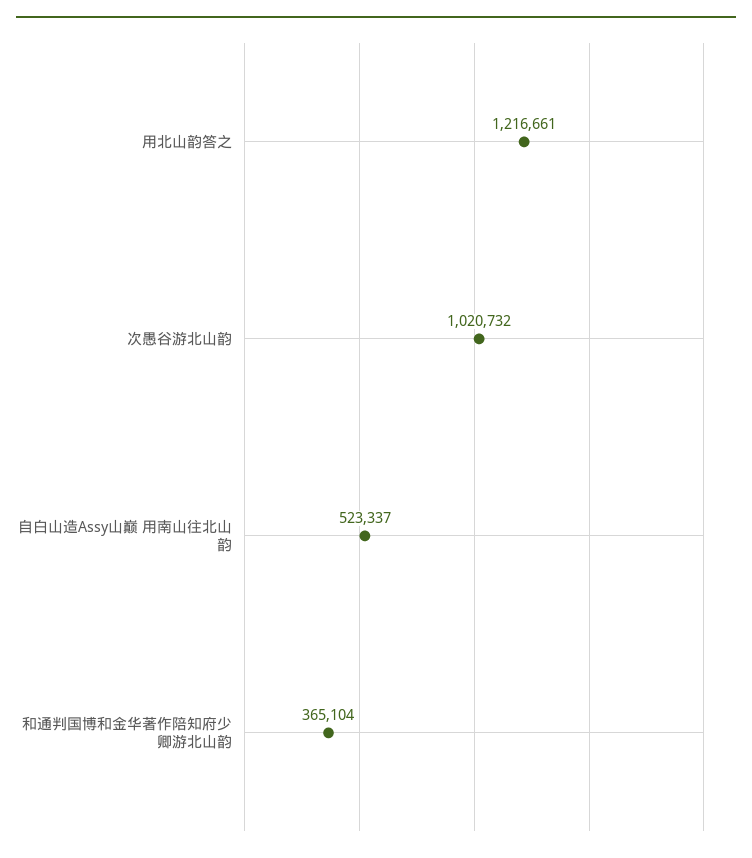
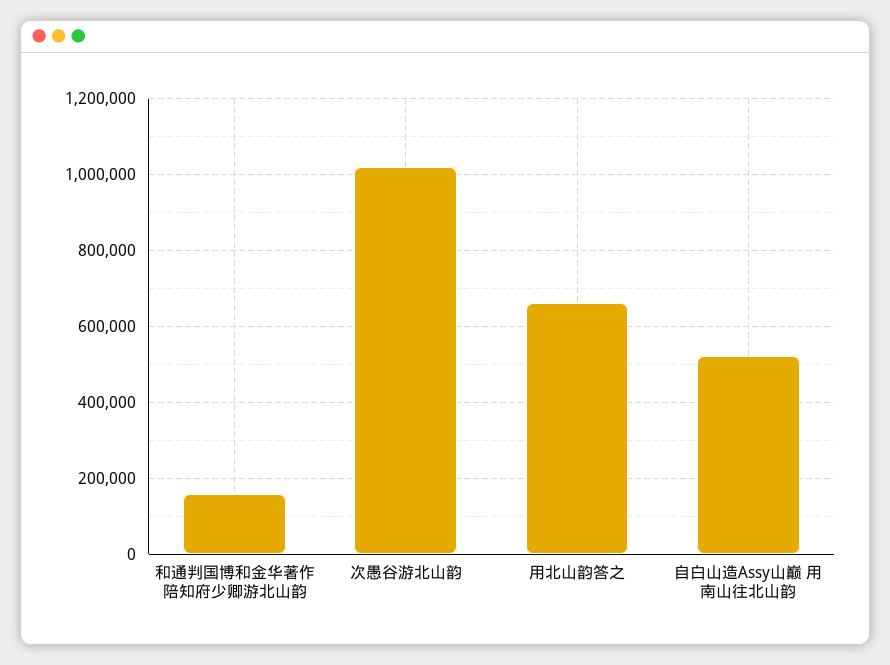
  {
-   "用北山韵答之": 1216661,
+   "用北山韵答之": 660000,
    "次愚谷游北山韵": 1020732,
    "自白山造Assy山巅 用南山往北山韵": 523337,
-   "和通判国博和金华著作陪知府少卿游北山韵": 365104
+   "和通判国博和金华著作陪知府少卿游北山韵": 160000
  }

